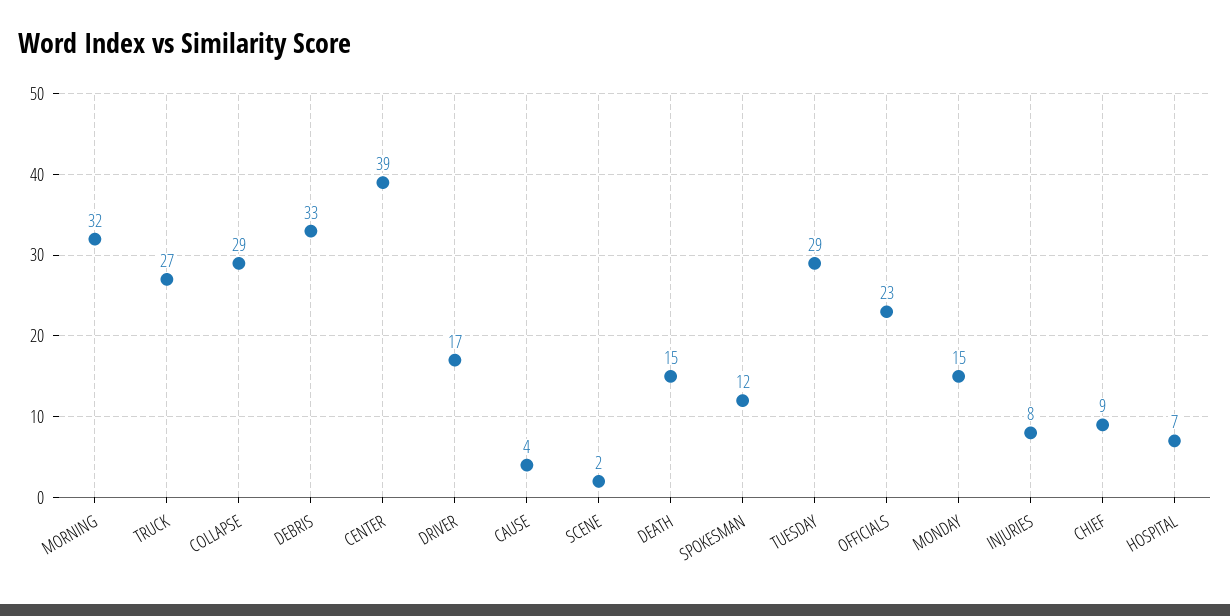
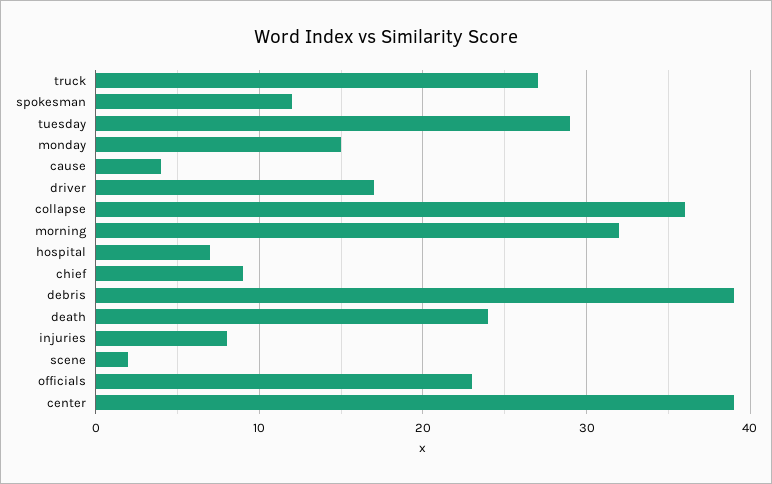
  {
    "MORNING": 32,
    "TRUCK": 27,
-   "COLLAPSE": 29,
+   "COLLAPSE": 36,
-   "DEBRIS": 33,
+   "DEBRIS": 39,
    "CENTER": 39,
    "DRIVER": 17,
    "CAUSE": 4,
    "SCENE": 2,
-   "DEATH": 15,
+   "DEATH": 24,
    "SPOKESMAN": 12,
    "TUESDAY": 29,
    "OFFICIALS": 23,
    "MONDAY": 15,
    "INJURIES": 8,
    "CHIEF": 9,
    "HOSPITAL": 7
  }

